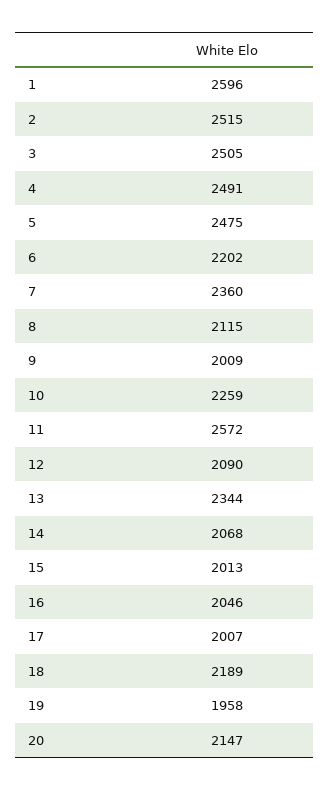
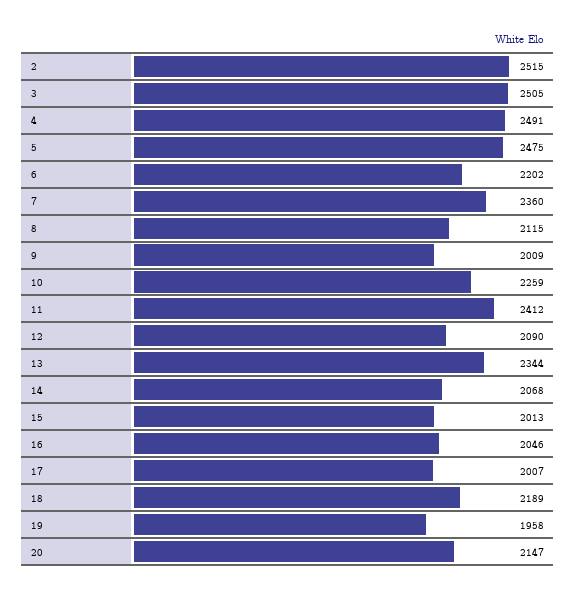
  {
-   "1": 2596,
    "2": 2515,
    "3": 2505,
    "4": 2491,
    "5": 2475,
    "6": 2202,
    "7": 2360,
    "8": 2115,
    "9": 2009,
    "10": 2259,
-   "11": 2572,
+   "11": 2412,
    "12": 2090,
    "13": 2344,
    "14": 2068,
    "15": 2013,
    "16": 2046,
    "17": 2007,
    "18": 2189,
    "19": 1958,
    "20": 2147
  }

